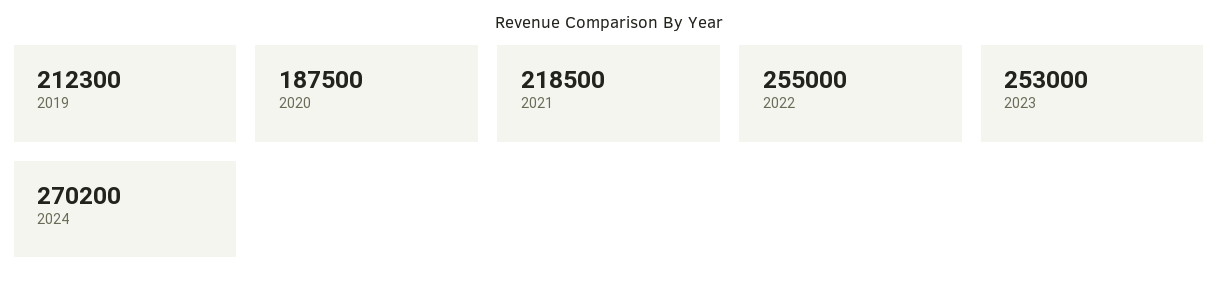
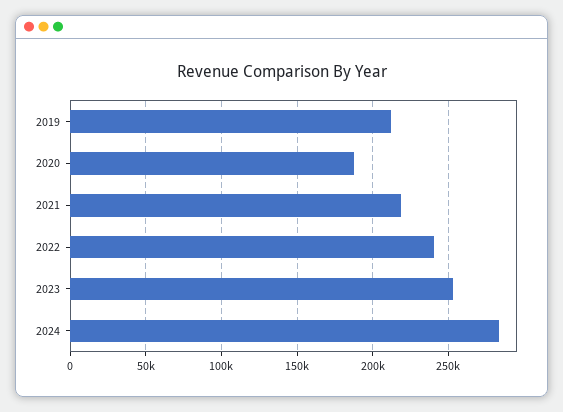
  {
    "2019": 212300,
    "2020": 187500,
    "2021": 218500,
-   "2022": 255000,
+   "2022": 240000,
    "2023": 253000,
-   "2024": 270200
+   "2024": 285000
  }

